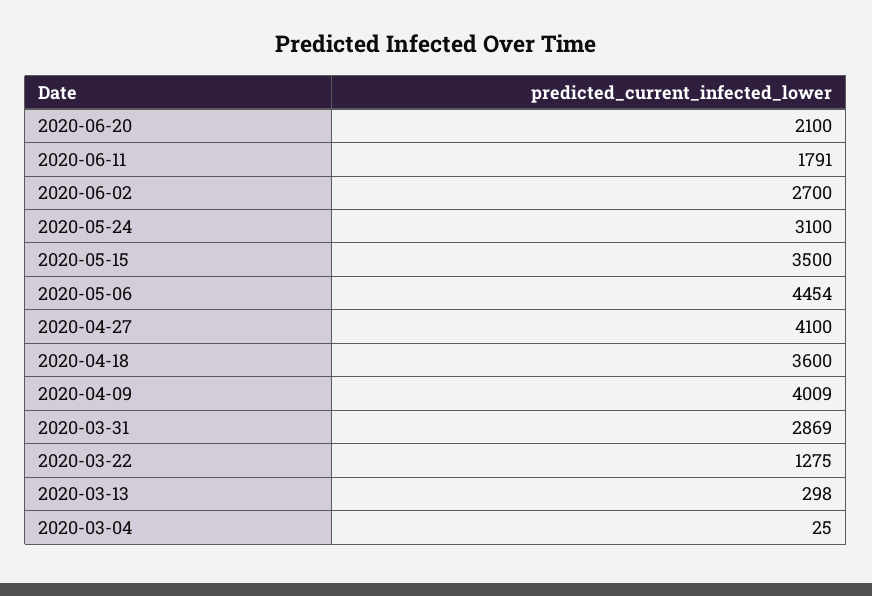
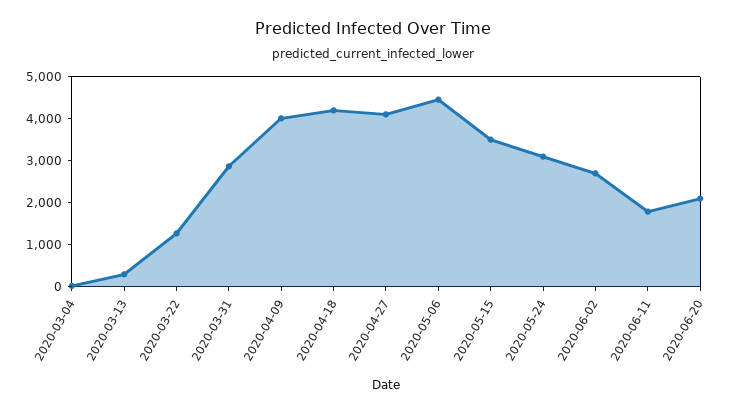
  {
    "2020-06-20": 2100,
    "2020-06-11": 1791,
    "2020-06-02": 2700,
    "2020-05-24": 3100,
    "2020-05-15": 3500,
    "2020-05-06": 4454,
    "2020-04-27": 4100,
-   "2020-04-18": 3600,
+   "2020-04-18": 4200,
    "2020-04-09": 4009,
    "2020-03-31": 2869,
    "2020-03-22": 1275,
    "2020-03-13": 298,
    "2020-03-04": 25
  }

